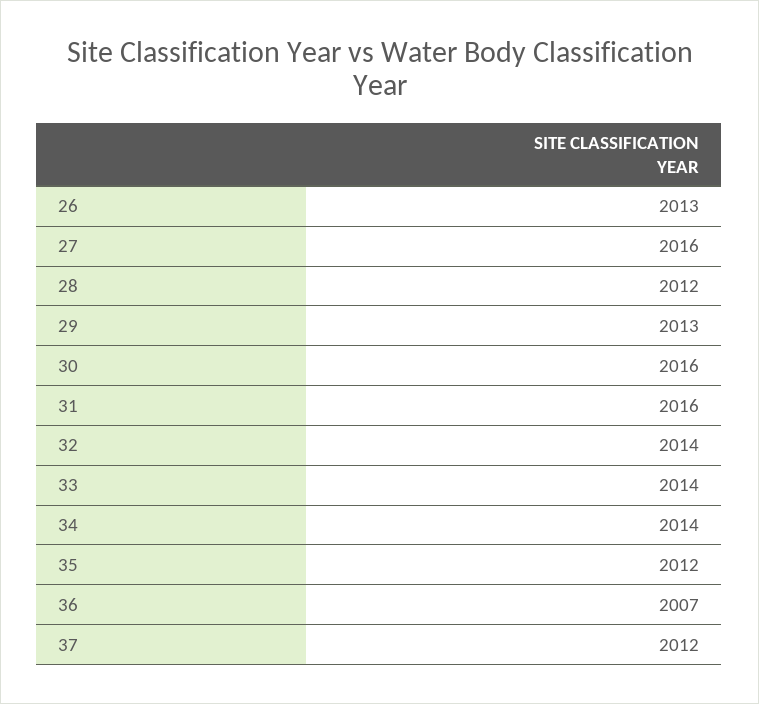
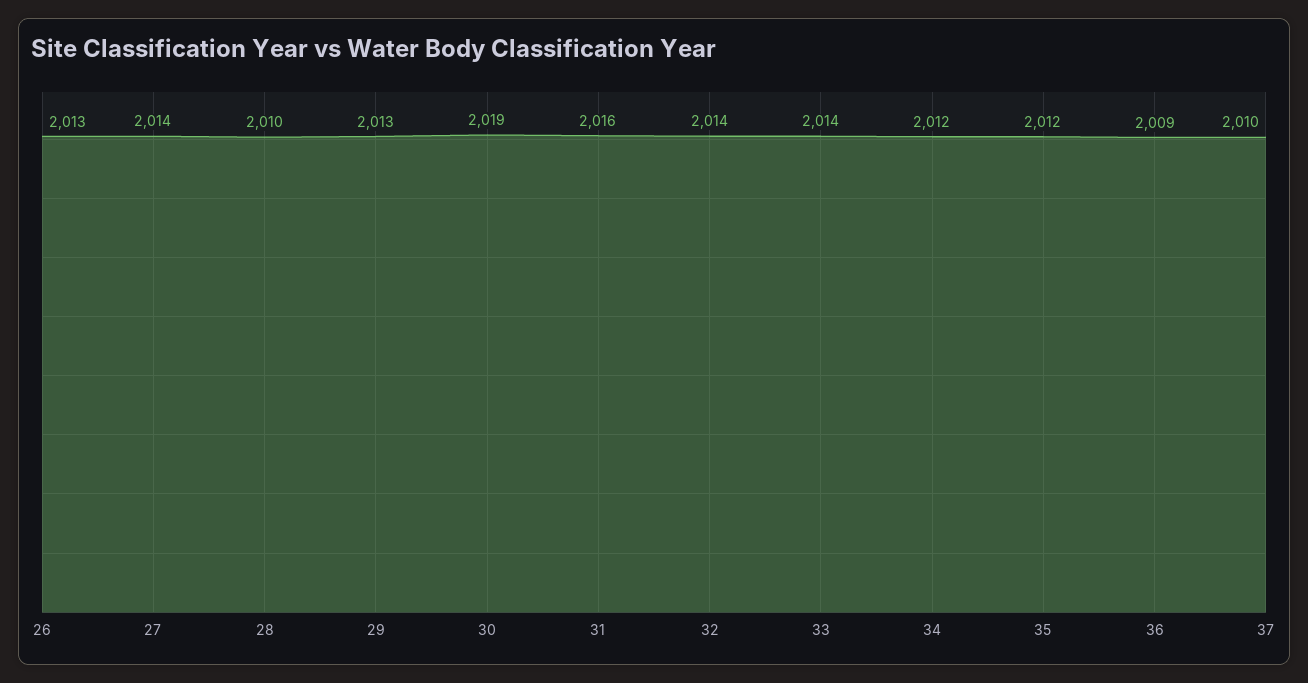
  {
    "26": 2013,
-   "27": 2016,
+   "27": 2014,
-   "28": 2012,
+   "28": 2010,
    "29": 2013,
-   "30": 2016,
+   "30": 2019,
    "31": 2016,
    "32": 2014,
    "33": 2014,
-   "34": 2014,
+   "34": 2012,
    "35": 2012,
-   "36": 2007,
+   "36": 2009,
-   "37": 2012
+   "37": 2010
  }

